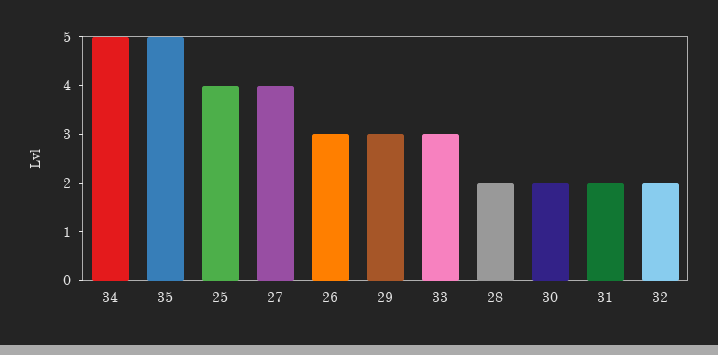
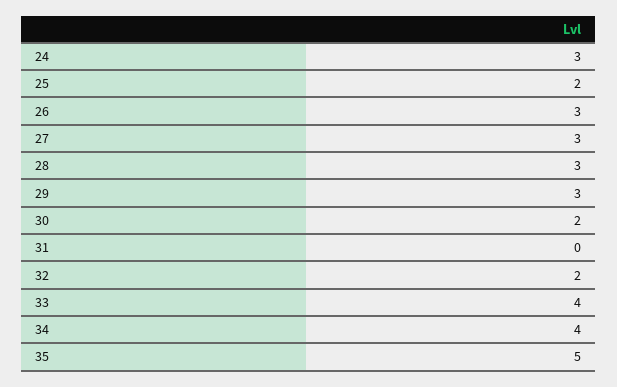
  {
-   "34": 5,
+   "34": 4,
    "35": 5,
-   "25": 4,
+   "25": 2,
-   "27": 4,
+   "27": 3,
    "26": 3,
    "29": 3,
-   "33": 3,
+   "33": 4,
-   "28": 2,
+   "28": 3,
    "30": 2,
-   "31": 2,
+   "31": 0,
-   "32": 2
+   "32": 2,
+   "24": 3
  }

